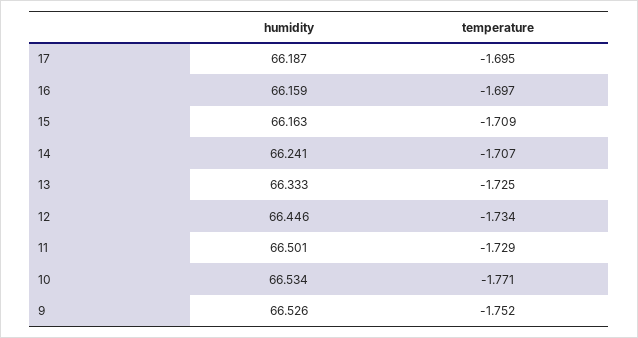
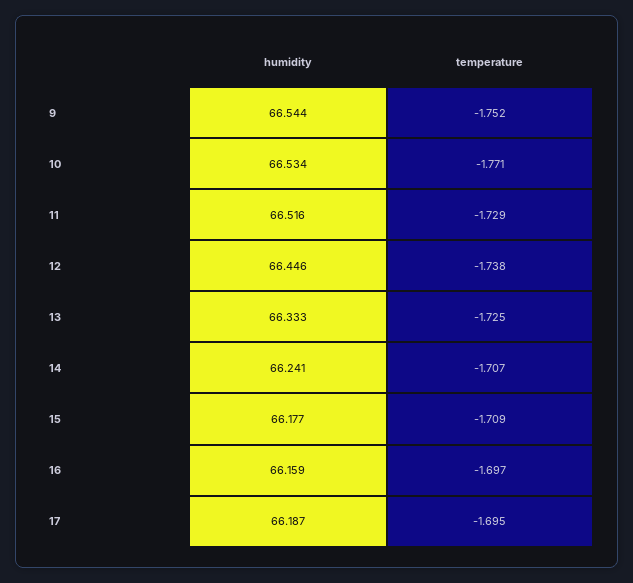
  {
    "humidity": {
      "17": 66.187,
      "16": 66.159,
-     "15": 66.163,
+     "15": 66.177,
      "14": 66.241,
      "13": 66.333,
      "12": 66.446,
-     "11": 66.501,
+     "11": 66.516,
      "10": 66.534,
-     "9": 66.526
+     "9": 66.544
    },
    "temperature": {
      "17": -1.695,
      "16": -1.697,
      "15": -1.709,
      "14": -1.707,
      "13": -1.725,
-     "12": -1.734,
+     "12": -1.738,
      "11": -1.729,
      "10": -1.771,
      "9": -1.752
    }
  }

